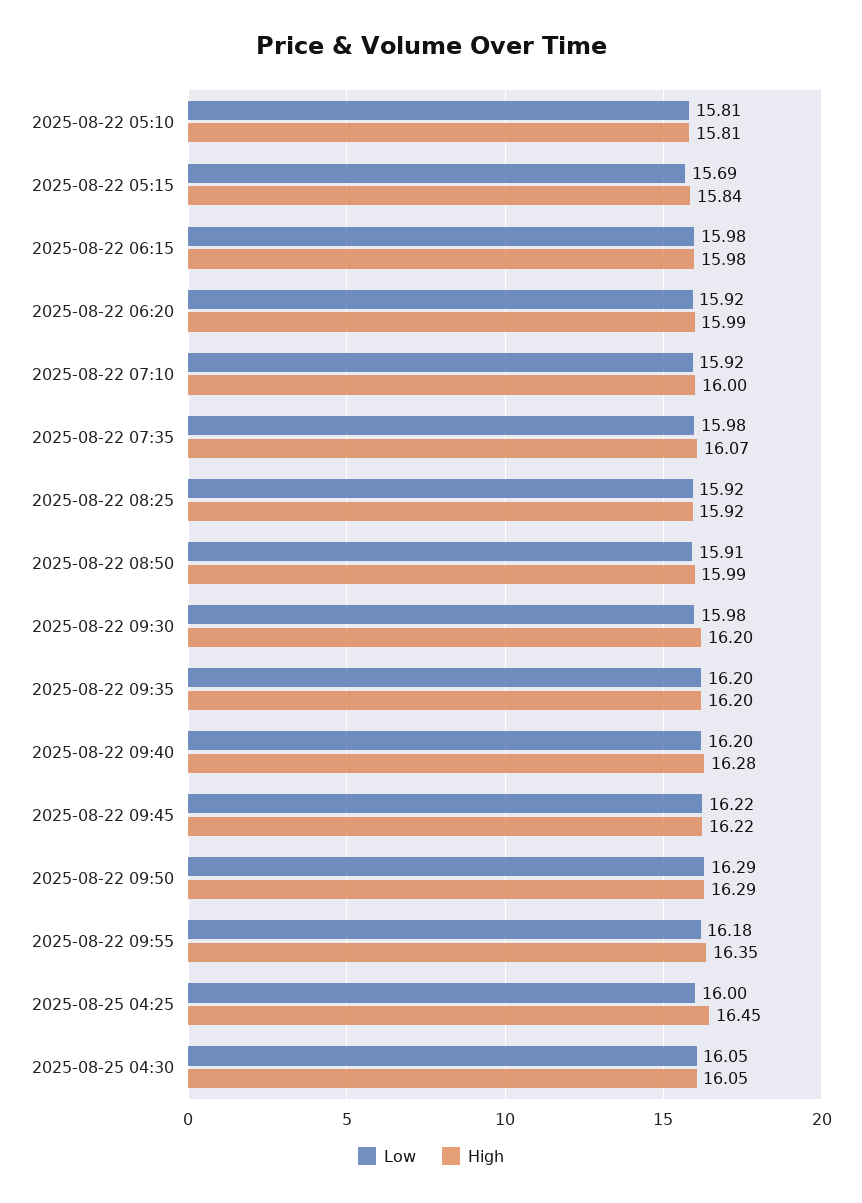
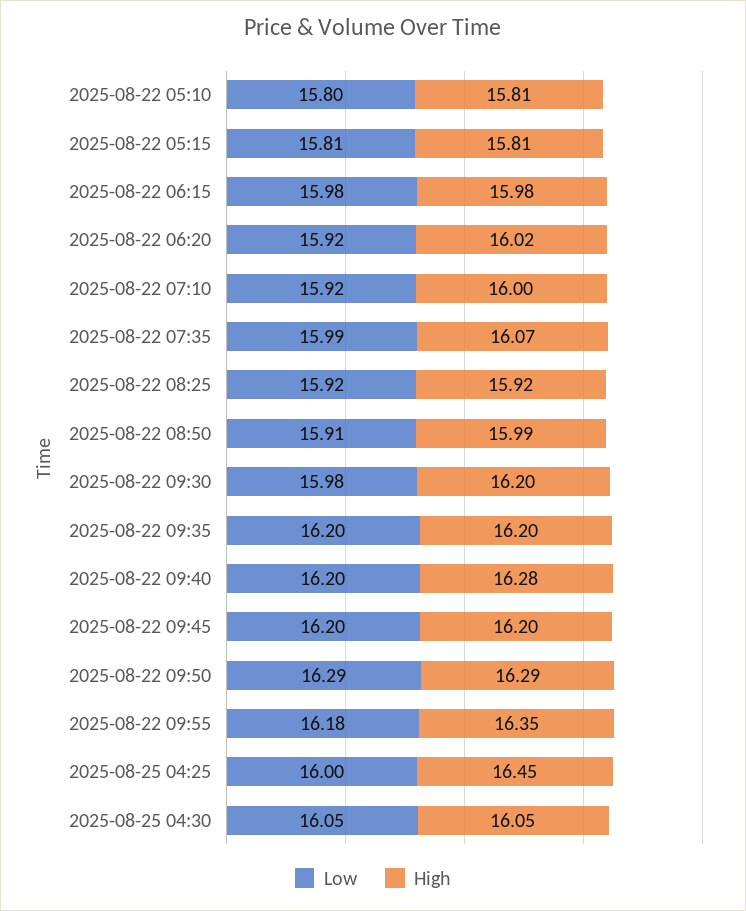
  {
    "Low": {
-     "2025-08-22 05:10": 15.81,
+     "2025-08-22 05:10": 15.8,
-     "2025-08-22 05:15": 15.69,
+     "2025-08-22 05:15": 15.81,
      "2025-08-22 06:15": 15.98,
      "2025-08-22 06:20": 15.92,
      "2025-08-22 07:10": 15.92,
-     "2025-08-22 07:35": 15.98,
+     "2025-08-22 07:35": 15.99,
      "2025-08-22 08:25": 15.92,
      "2025-08-22 08:50": 15.91,
      "2025-08-22 09:30": 15.98,
      "2025-08-22 09:35": 16.2,
      "2025-08-22 09:40": 16.2,
-     "2025-08-22 09:45": 16.22,
+     "2025-08-22 09:45": 16.2,
      "2025-08-22 09:50": 16.29,
      "2025-08-22 09:55": 16.18,
      "2025-08-25 04:25": 16,
      "2025-08-25 04:30": 16.05
    },
    "High": {
      "2025-08-22 05:10": 15.81,
-     "2025-08-22 05:15": 15.84,
+     "2025-08-22 05:15": 15.81,
      "2025-08-22 06:15": 15.98,
-     "2025-08-22 06:20": 15.99,
+     "2025-08-22 06:20": 16.02,
      "2025-08-22 07:10": 16,
      "2025-08-22 07:35": 16.07,
      "2025-08-22 08:25": 15.92,
      "2025-08-22 08:50": 15.99,
      "2025-08-22 09:30": 16.2,
      "2025-08-22 09:35": 16.2,
      "2025-08-22 09:40": 16.28,
-     "2025-08-22 09:45": 16.22,
+     "2025-08-22 09:45": 16.2,
      "2025-08-22 09:50": 16.29,
      "2025-08-22 09:55": 16.35,
      "2025-08-25 04:25": 16.45,
      "2025-08-25 04:30": 16.05
    }
  }

